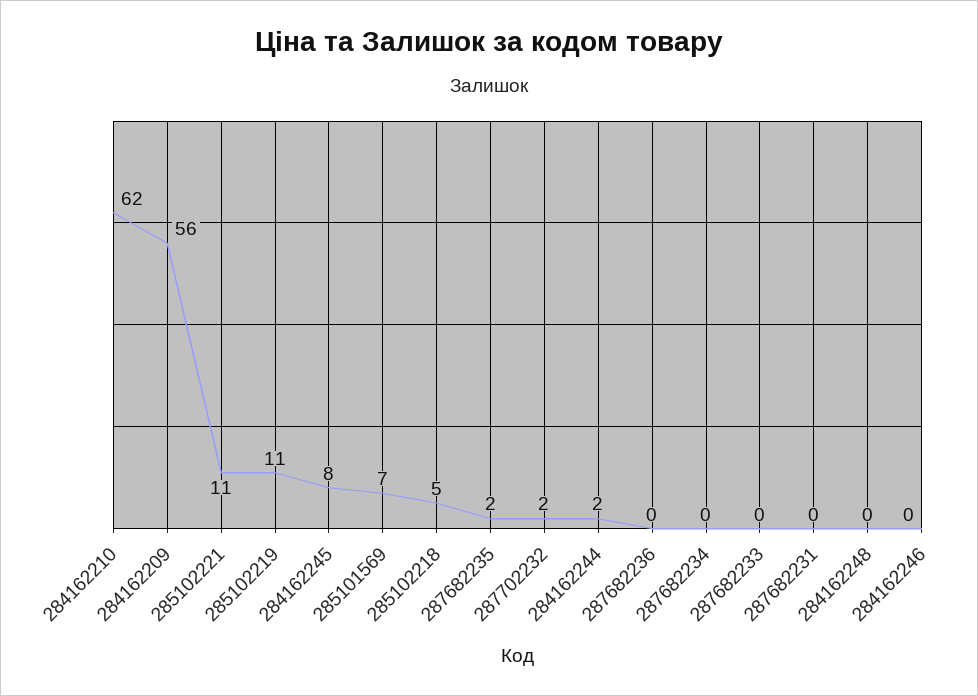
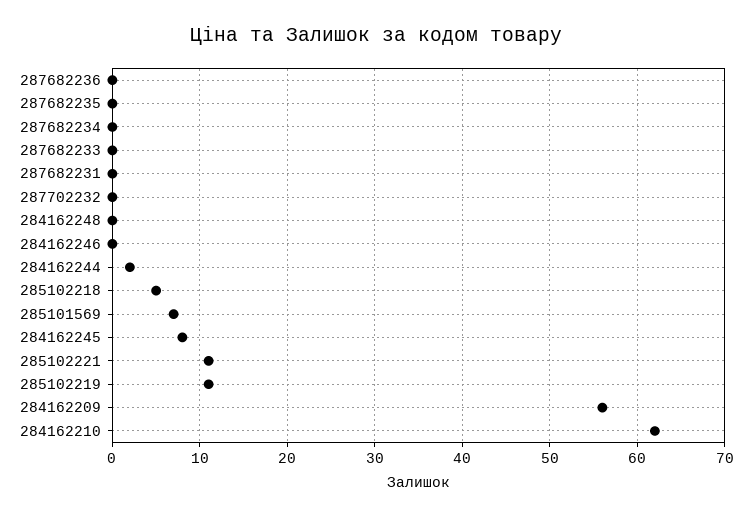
  {
    "284162210": 62,
    "284162209": 56,
    "285102221": 11,
    "285102219": 11,
    "284162245": 8,
    "285101569": 7,
    "285102218": 5,
-   "287682235": 2,
+   "287682235": 0,
-   "287702232": 2,
+   "287702232": 0,
    "284162244": 2,
    "287682236": 0,
    "287682234": 0,
    "287682233": 0,
    "287682231": 0,
    "284162248": 0,
    "284162246": 0
  }

